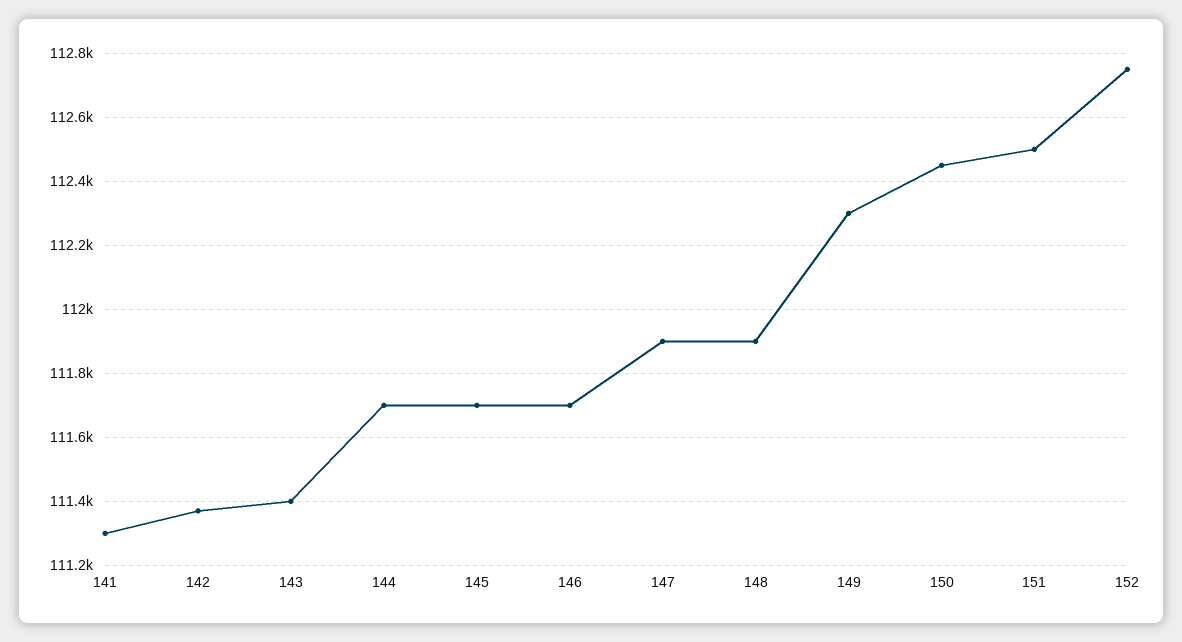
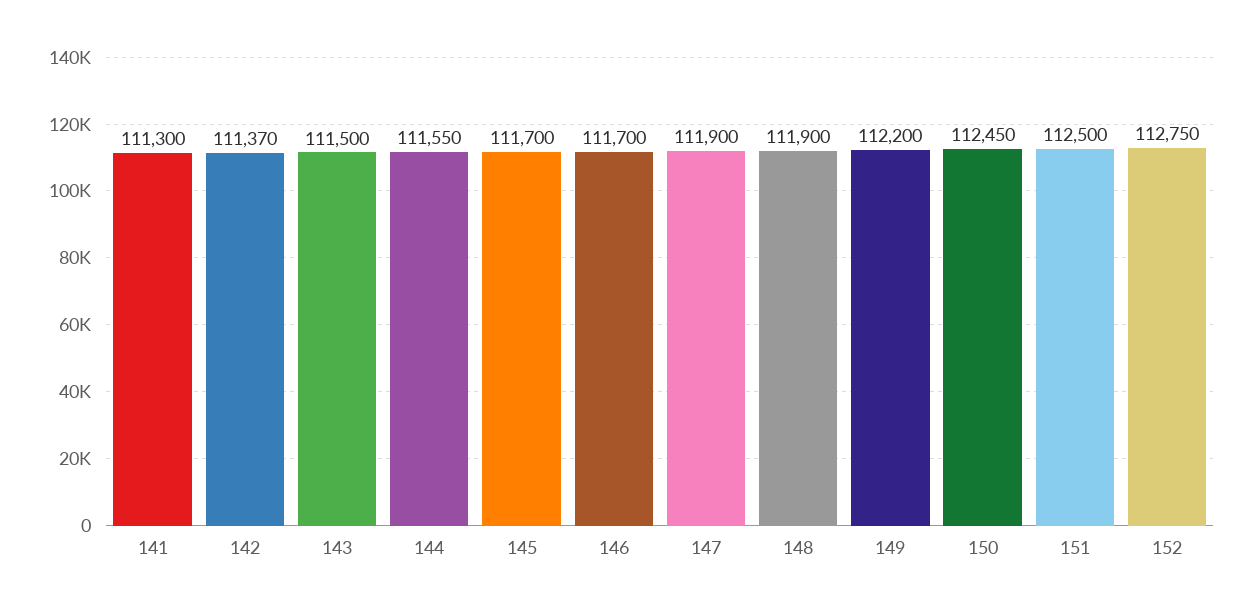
  {
    "141": 111300,
    "142": 111370,
-   "143": 111400,
+   "143": 111500,
-   "144": 111700,
+   "144": 111550,
    "145": 111700,
    "146": 111700,
    "147": 111900,
    "148": 111900,
-   "149": 112300,
+   "149": 112200,
    "150": 112450,
    "151": 112500,
    "152": 112750
  }

